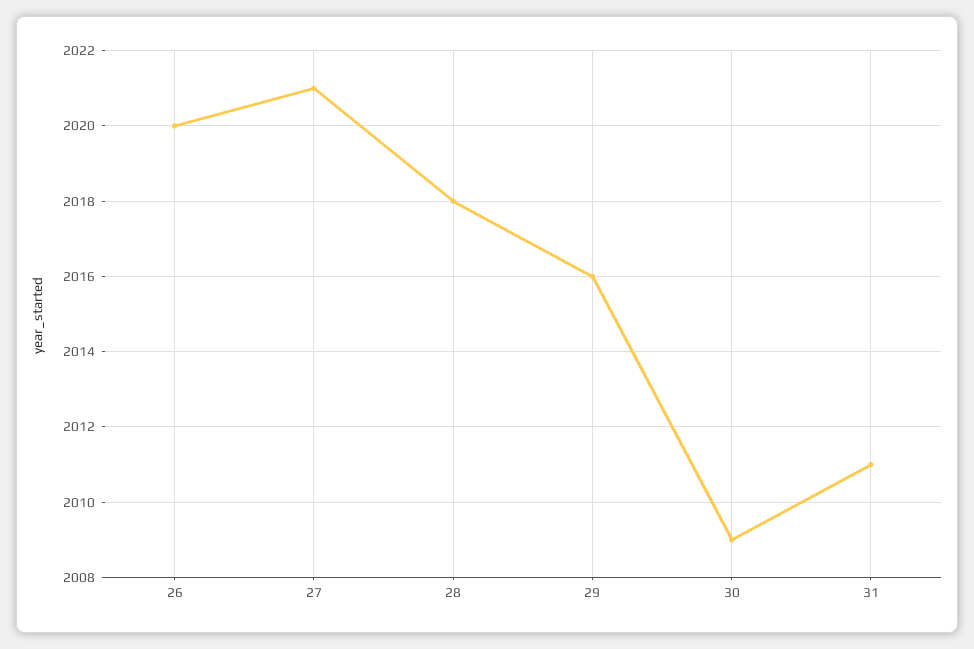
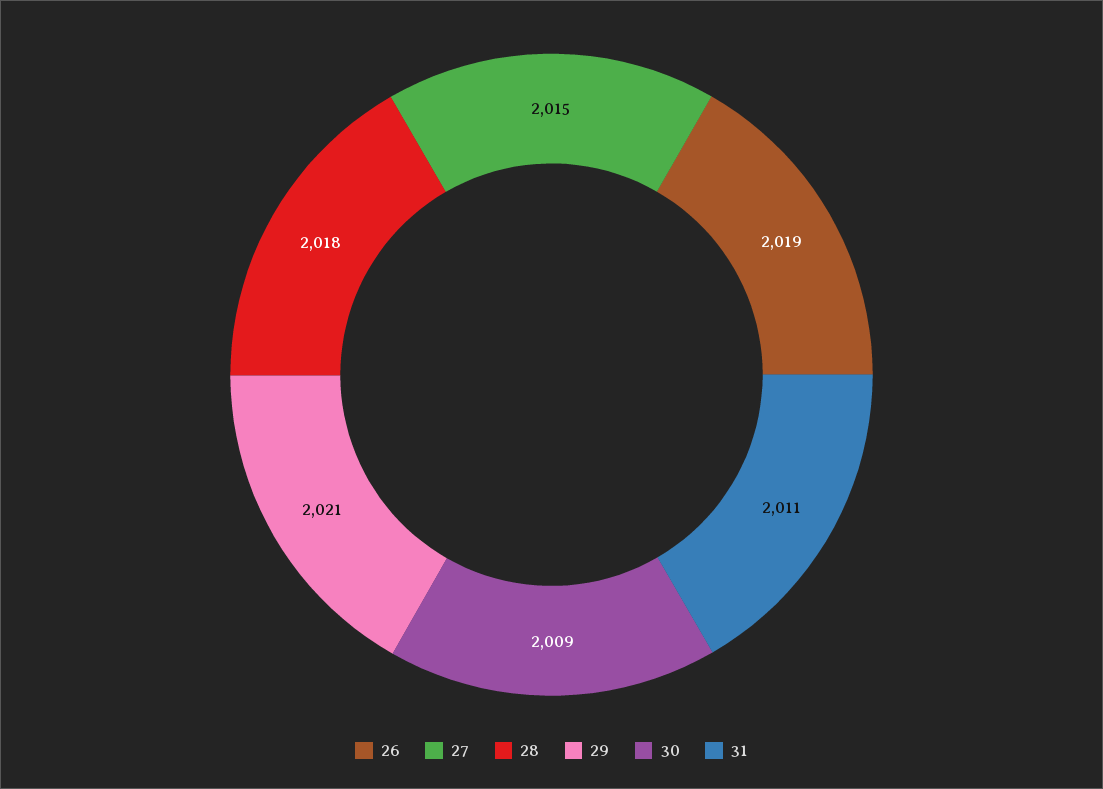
  {
-   "26": 2020,
+   "26": 2019,
-   "27": 2021,
+   "27": 2015,
    "28": 2018,
-   "29": 2016,
+   "29": 2021,
    "30": 2009,
    "31": 2011
  }

